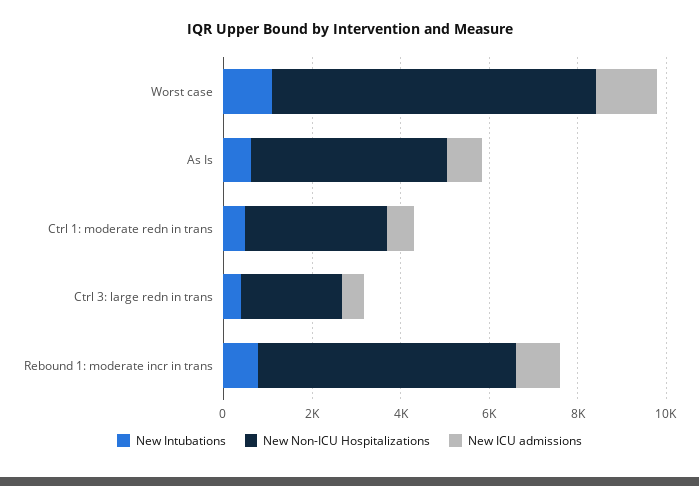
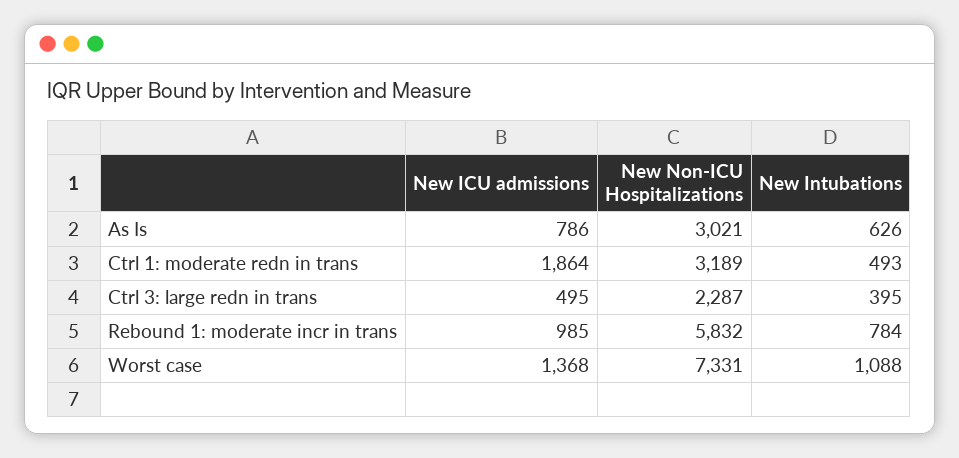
  {
    "New Intubations": {
      "Worst case": 1088,
      "As Is": 626,
      "Ctrl 1: moderate redn in trans": 493,
      "Ctrl 3: large redn in trans": 395,
      "Rebound 1: moderate incr in trans": 784
    },
    "New Non-ICU Hospitalizations": {
      "Worst case": 7331,
-     "As Is": 4500,
+     "As Is": 3021,
      "Ctrl 1: moderate redn in trans": 3189,
      "Ctrl 3: large redn in trans": 2287,
      "Rebound 1: moderate incr in trans": 5832
    },
    "New ICU admissions": {
      "Worst case": 1368,
      "As Is": 786,
-     "Ctrl 1: moderate redn in trans": 500,
+     "Ctrl 1: moderate redn in trans": 1864,
      "Ctrl 3: large redn in trans": 495,
      "Rebound 1: moderate incr in trans": 985
    }
  }

